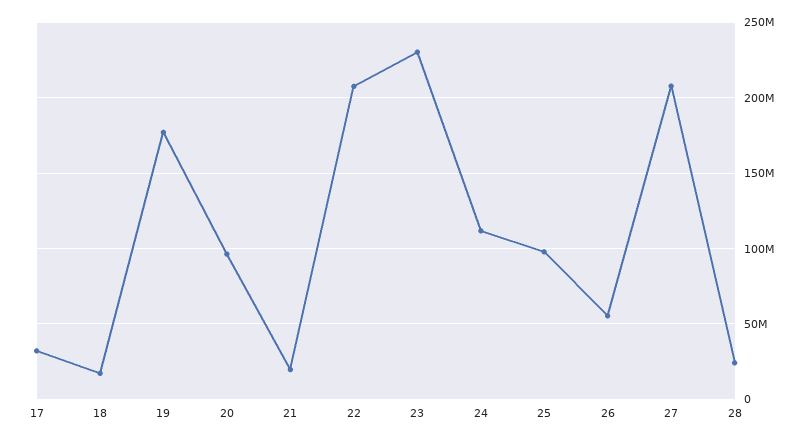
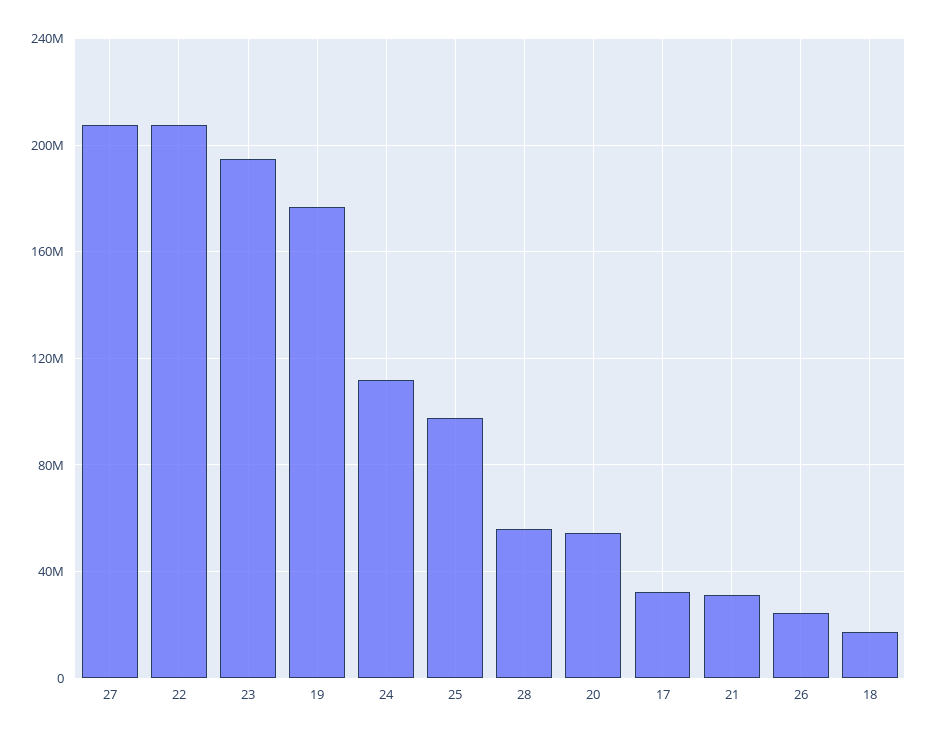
  {
    "17": 30000000,
    "18": 15000000,
    "19": 175000000,
-   "20": 95000000,
+   "20": 55000000,
-   "21": 20000000,
+   "21": 30000000,
    "22": 210000000,
-   "23": 230000000,
+   "23": 195000000,
    "24": 110000000,
    "25": 100000000,
-   "26": 55000000,
+   "26": 25000000,
    "27": 210000000,
-   "28": 25000000
+   "28": 55000000
  }

